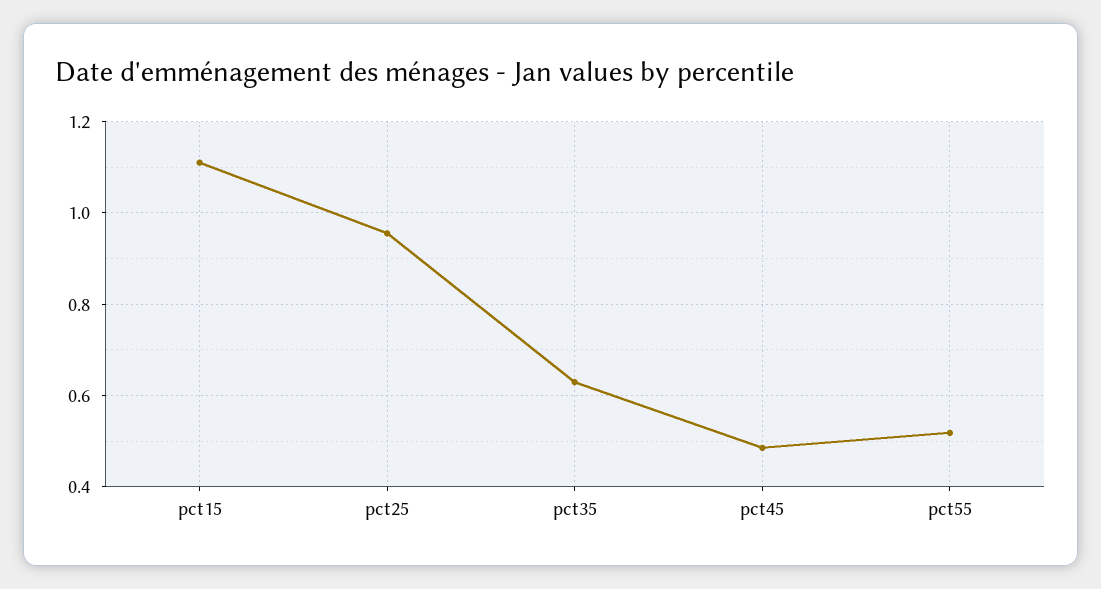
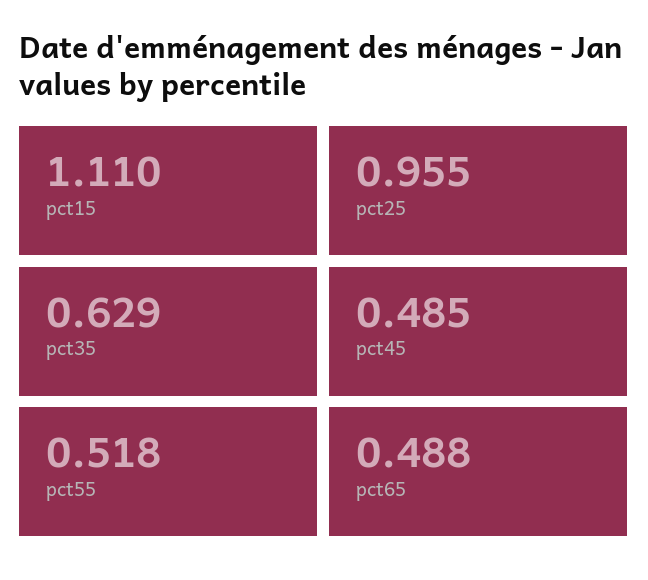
  {
    "pct15": 1.11,
    "pct25": 0.955,
    "pct35": 0.629,
    "pct45": 0.485,
-   "pct55": 0.518
+   "pct55": 0.518,
+   "pct65": 0.488
  }

